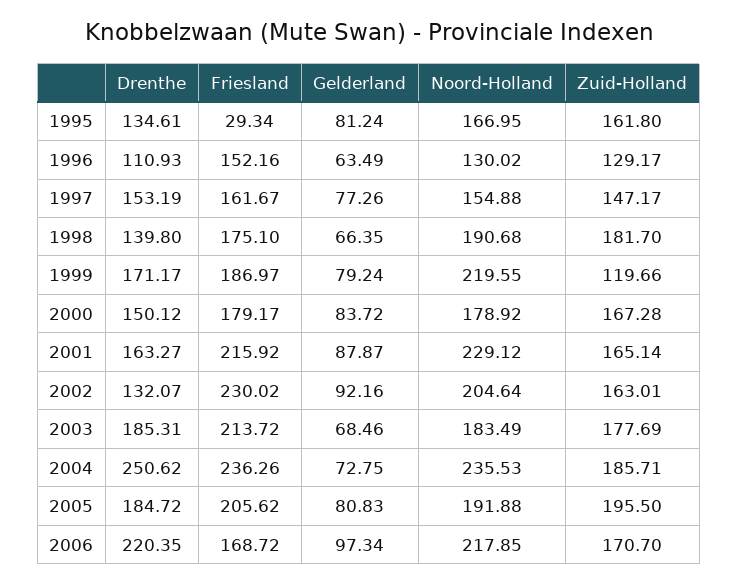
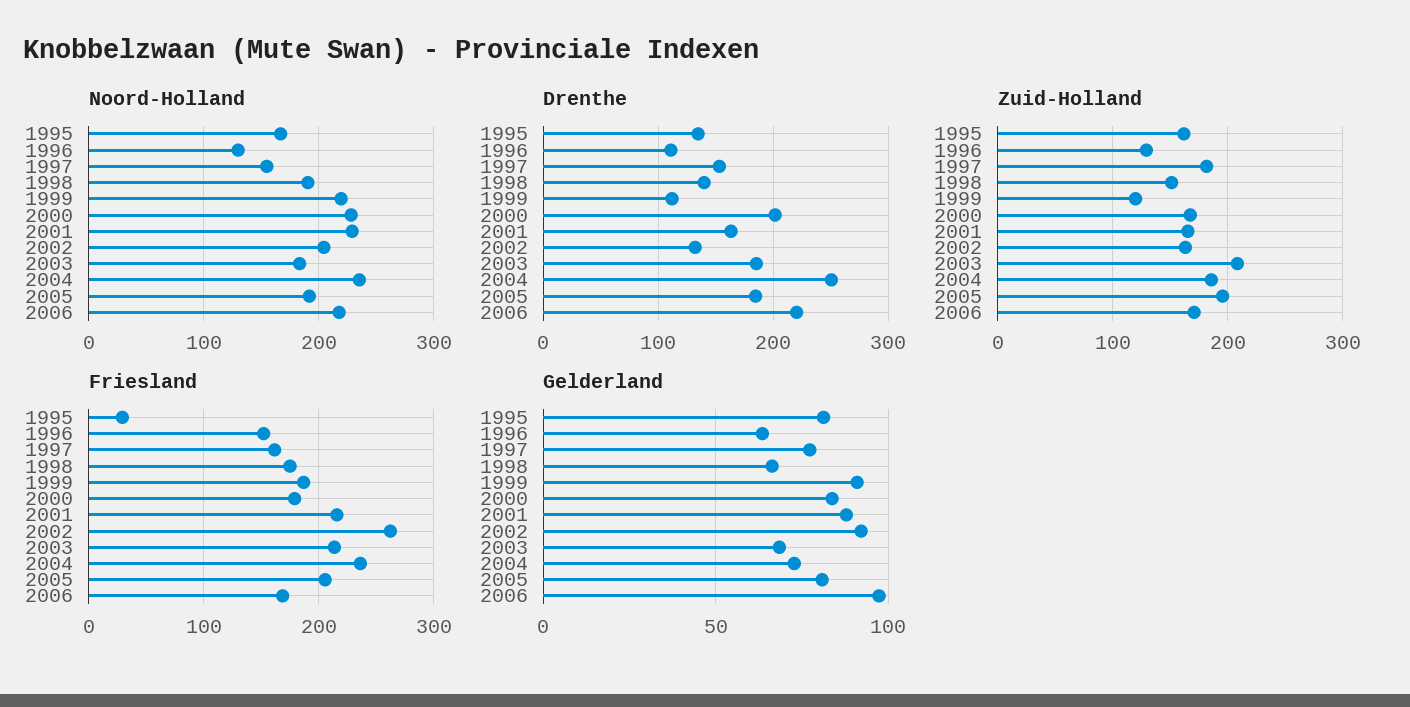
  {
    "Drenthe": {
      "1995": 134.61,
      "1996": 110.93,
      "1997": 153.19,
      "1998": 139.8,
-     "1999": 171.17,
+     "1999": 110,
-     "2000": 150.12,
+     "2000": 200,
      "2001": 163.27,
      "2002": 132.07,
      "2003": 185.31,
      "2004": 250.62,
      "2005": 184.72,
      "2006": 220.35
    },
    "Friesland": {
      "1995": 29.34,
      "1996": 152.16,
      "1997": 161.67,
      "1998": 175.1,
      "1999": 186.97,
      "2000": 179.17,
      "2001": 215.92,
-     "2002": 230.02,
+     "2002": 260,
      "2003": 213.72,
      "2004": 236.26,
      "2005": 205.62,
      "2006": 168.72
    },
    "Gelderland": {
      "1995": 81.24,
      "1996": 63.49,
      "1997": 77.26,
      "1998": 66.35,
-     "1999": 79.24,
+     "1999": 90,
      "2000": 83.72,
      "2001": 87.87,
      "2002": 92.16,
      "2003": 68.46,
      "2004": 72.75,
      "2005": 80.83,
      "2006": 97.34
    },
    "Noord-Holland": {
      "1995": 166.95,
      "1996": 130.02,
      "1997": 154.88,
      "1998": 190.68,
      "1999": 219.55,
-     "2000": 178.92,
+     "2000": 230,
      "2001": 229.12,
      "2002": 204.64,
      "2003": 183.49,
      "2004": 235.53,
      "2005": 191.88,
      "2006": 217.85
    },
    "Zuid-Holland": {
      "1995": 161.8,
      "1996": 129.17,
-     "1997": 147.17,
+     "1997": 180,
-     "1998": 181.7,
+     "1998": 150,
      "1999": 119.66,
      "2000": 167.28,
      "2001": 165.14,
      "2002": 163.01,
-     "2003": 177.69,
+     "2003": 210,
      "2004": 185.71,
      "2005": 195.5,
      "2006": 170.7
    }
  }

